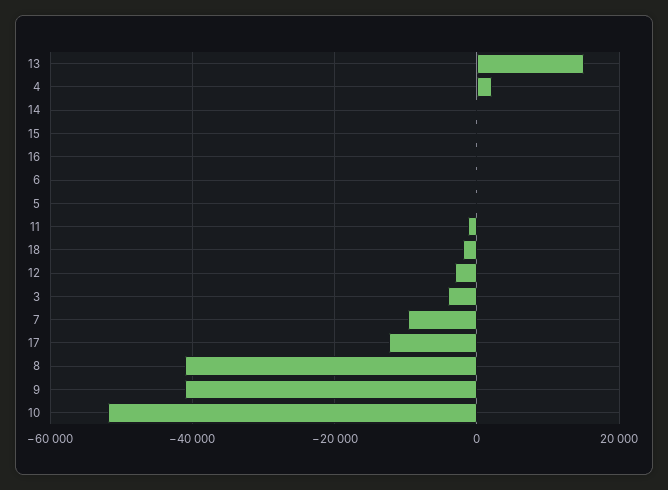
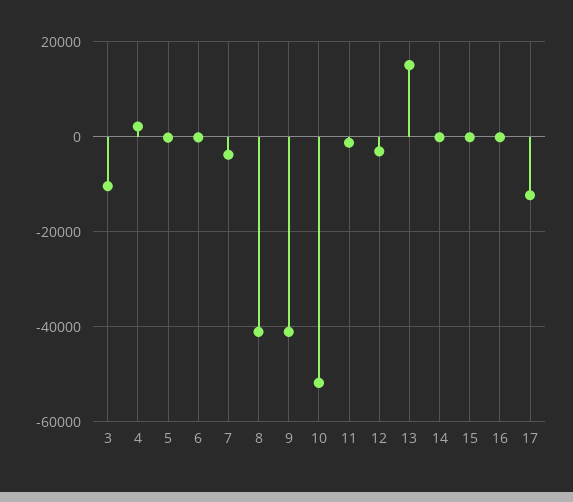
  {
    "13": 16000,
    "4": 2000,
    "14": 0,
    "15": 0,
    "16": 0,
    "6": 0,
    "5": 0,
    "11": -2000,
-   "18": -2000,
    "12": -4000,
-   "3": -4000,
+   "3": -10000,
-   "7": -10000,
+   "7": -4000,
    "17": -12000,
    "8": -42000,
    "9": -42000,
    "10": -52000
  }

